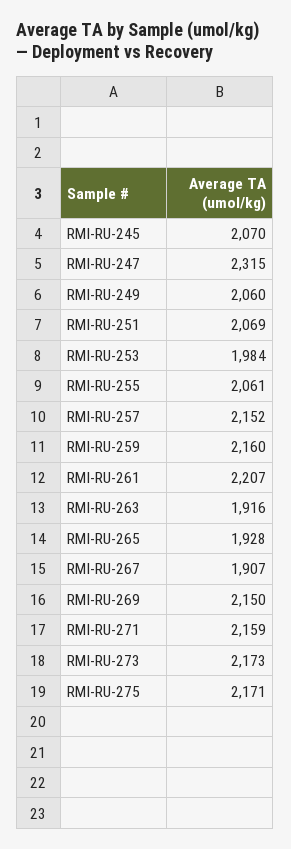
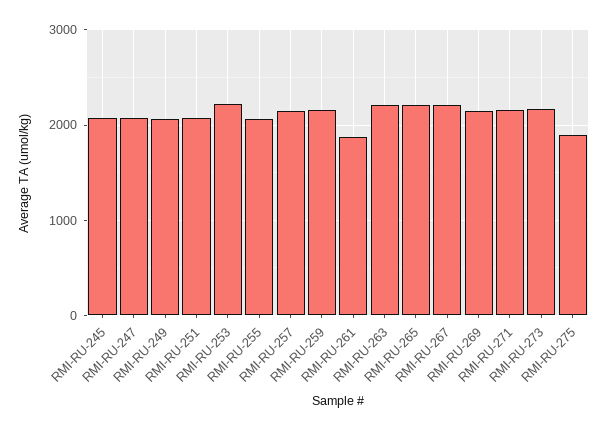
  {
    "RMI-RU-245": 2070,
-   "RMI-RU-247": 2315,
+   "RMI-RU-247": 2100,
    "RMI-RU-249": 2060,
    "RMI-RU-251": 2069,
-   "RMI-RU-253": 1984,
+   "RMI-RU-253": 2200,
    "RMI-RU-255": 2061,
    "RMI-RU-257": 2152,
    "RMI-RU-259": 2160,
-   "RMI-RU-261": 2207,
+   "RMI-RU-261": 1900,
-   "RMI-RU-263": 1916,
+   "RMI-RU-263": 2200,
-   "RMI-RU-265": 1928,
+   "RMI-RU-265": 2200,
-   "RMI-RU-267": 1907,
+   "RMI-RU-267": 2200,
    "RMI-RU-269": 2150,
    "RMI-RU-271": 2159,
    "RMI-RU-273": 2173,
-   "RMI-RU-275": 2171
+   "RMI-RU-275": 1900
  }

